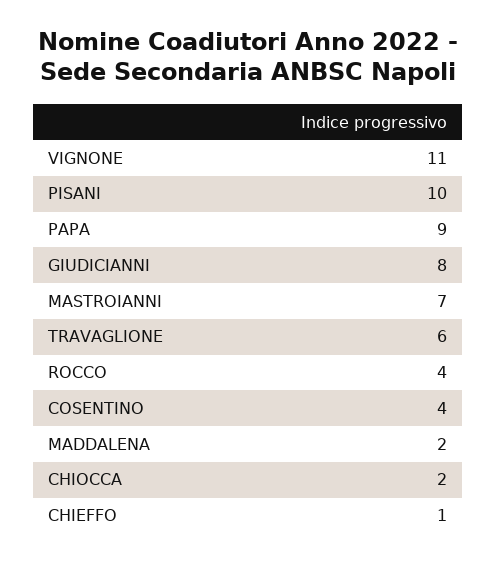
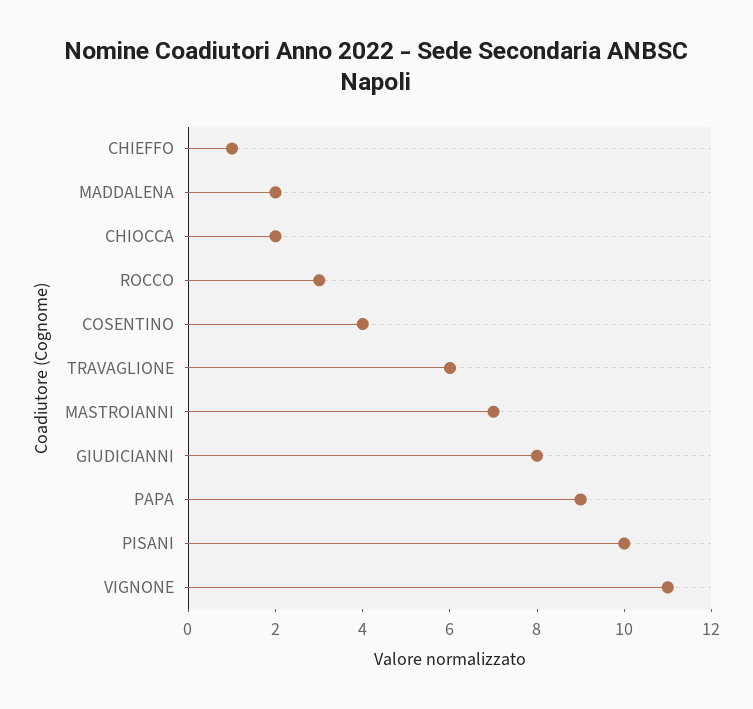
  {
    "VIGNONE": 11,
    "PISANI": 10,
    "PAPA": 9,
    "GIUDICIANNI": 8,
    "MASTROIANNI": 7,
    "TRAVAGLIONE": 6,
-   "ROCCO": 4,
+   "ROCCO": 3,
    "COSENTINO": 4,
    "MADDALENA": 2,
    "CHIOCCA": 2,
    "CHIEFFO": 1
  }

